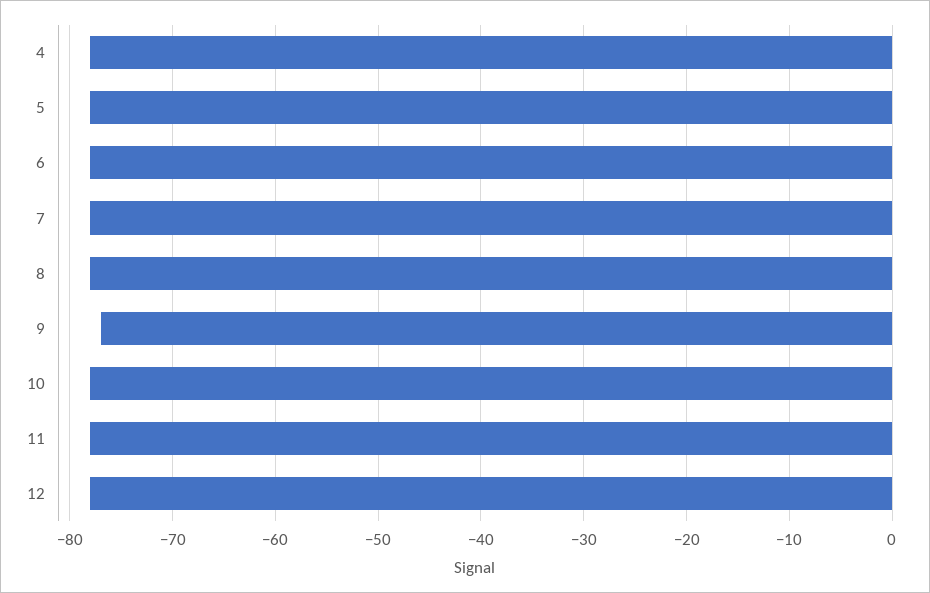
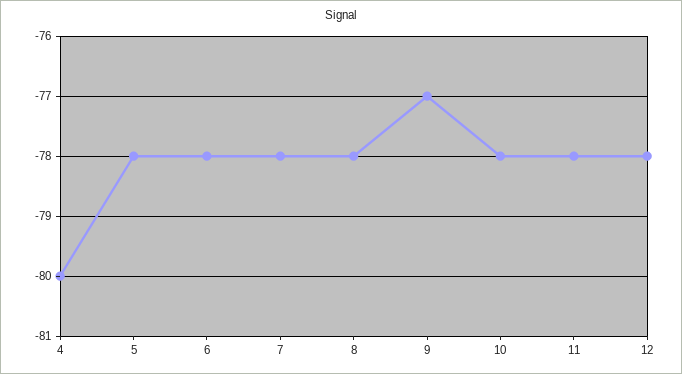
  {
-   "4": -78,
+   "4": -80,
    "5": -78,
    "6": -78,
    "7": -78,
    "8": -78,
    "9": -77,
    "10": -78,
    "11": -78,
    "12": -78
  }

